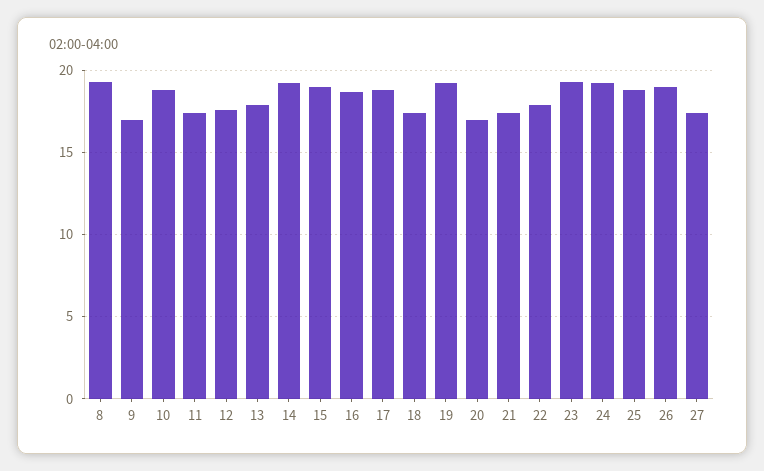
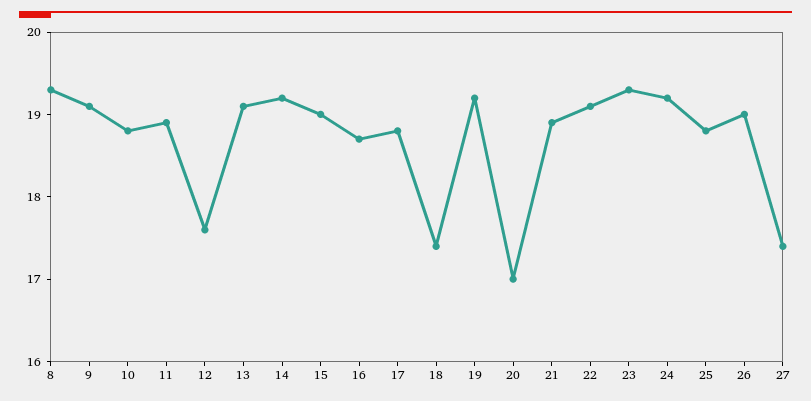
  {
    "8": 19.3,
-   "9": 17,
+   "9": 19.1,
    "10": 18.8,
-   "11": 17.5,
+   "11": 18.9,
    "12": 17.6,
-   "13": 18,
+   "13": 19.1,
    "14": 19.2,
    "15": 19,
    "16": 18.7,
    "17": 18.8,
    "18": 17.4,
    "19": 19.2,
    "20": 17,
-   "21": 17.5,
+   "21": 18.9,
-   "22": 18,
+   "22": 19.1,
    "23": 19.3,
    "24": 19.2,
    "25": 18.8,
    "26": 19,
    "27": 17.4
  }

